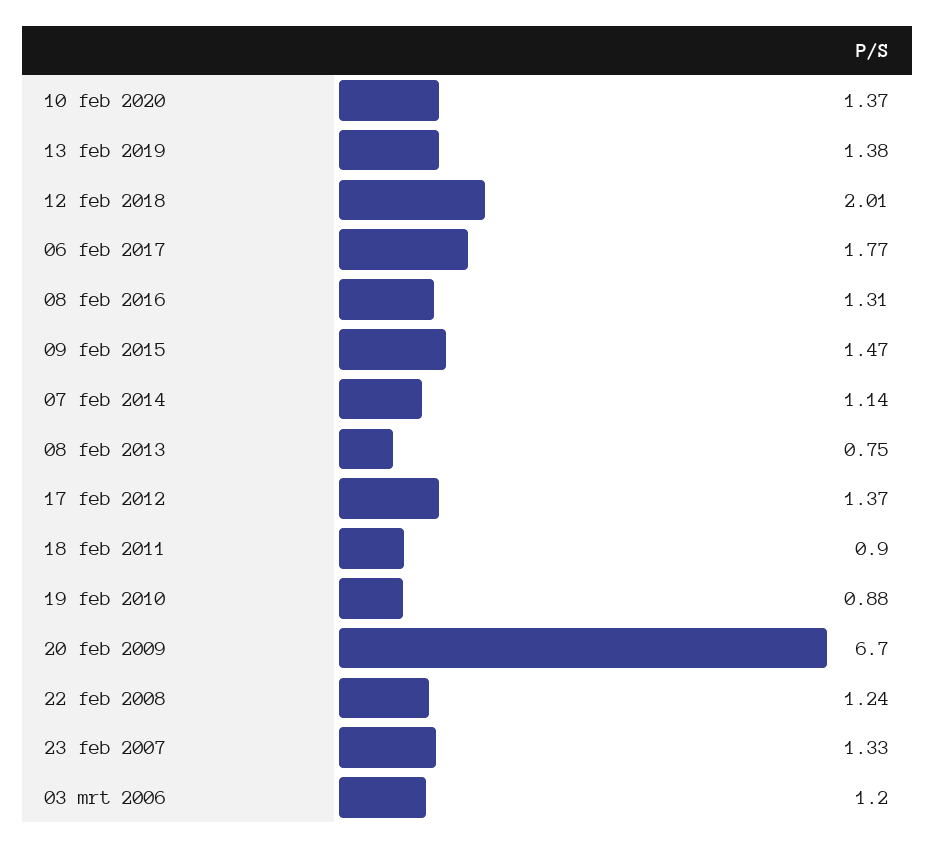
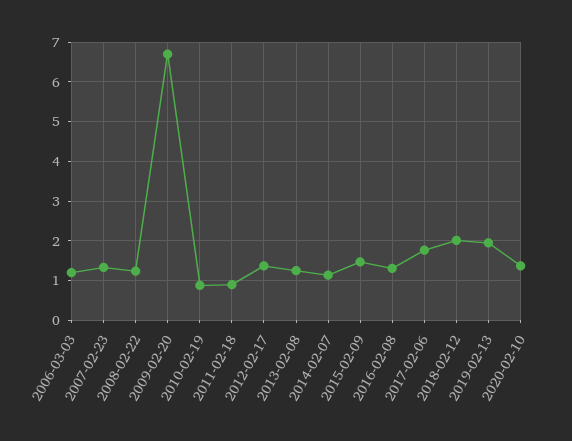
  {
    "10 feb 2020": 1.37,
-   "13 feb 2019": 1.38,
+   "13 feb 2019": 2,
    "12 feb 2018": 2.01,
    "06 feb 2017": 1.77,
    "08 feb 2016": 1.31,
    "09 feb 2015": 1.47,
    "07 feb 2014": 1.14,
-   "08 feb 2013": 0.75,
+   "08 feb 2013": 1.2,
    "17 feb 2012": 1.37,
    "18 feb 2011": 0.9,
    "19 feb 2010": 0.88,
    "20 feb 2009": 6.7,
    "22 feb 2008": 1.24,
    "23 feb 2007": 1.33,
    "03 mrt 2006": 1.2
  }

